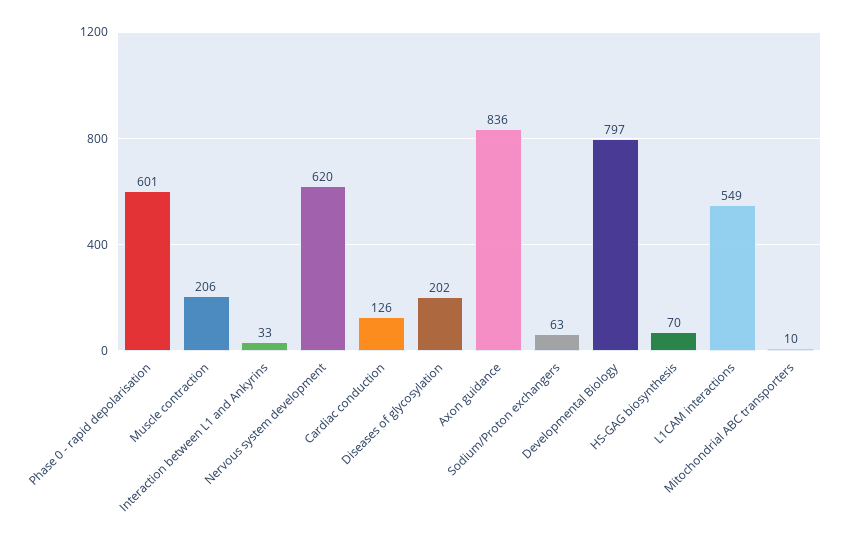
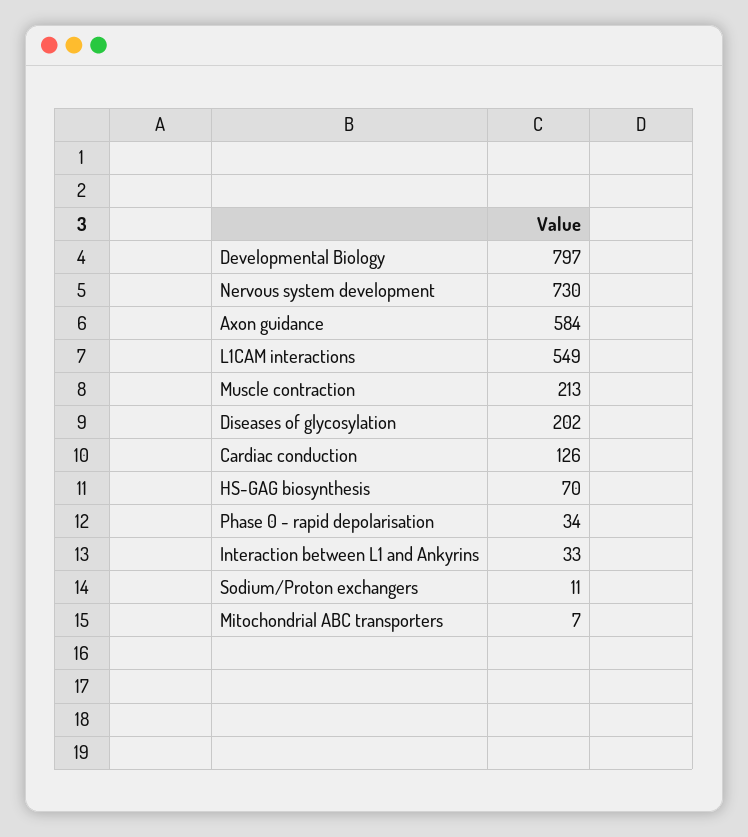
  {
-   "Phase 0 - rapid depolarisation": 601,
+   "Phase 0 - rapid depolarisation": 34,
-   "Muscle contraction": 206,
+   "Muscle contraction": 213,
    "Interaction between L1 and Ankyrins": 33,
-   "Nervous system development": 620,
+   "Nervous system development": 730,
    "Cardiac conduction": 126,
    "Diseases of glycosylation": 202,
-   "Axon guidance": 836,
+   "Axon guidance": 584,
-   "Sodium/Proton exchangers": 63,
+   "Sodium/Proton exchangers": 11,
    "Developmental Biology": 797,
    "HS-GAG biosynthesis": 70,
    "L1CAM interactions": 549,
-   "Mitochondrial ABC transporters": 10
+   "Mitochondrial ABC transporters": 7
  }

